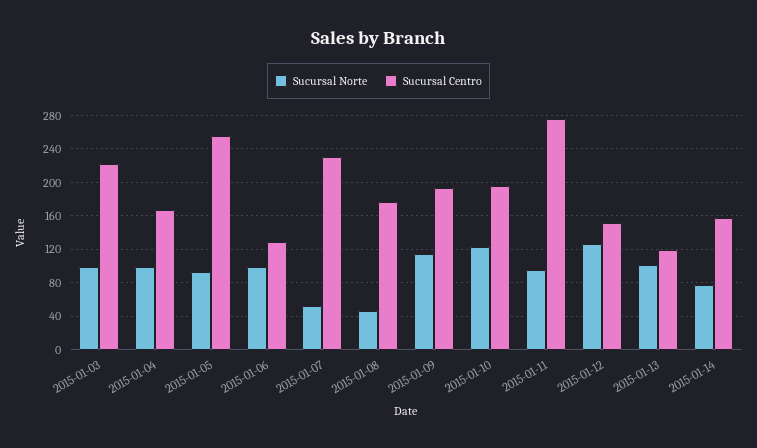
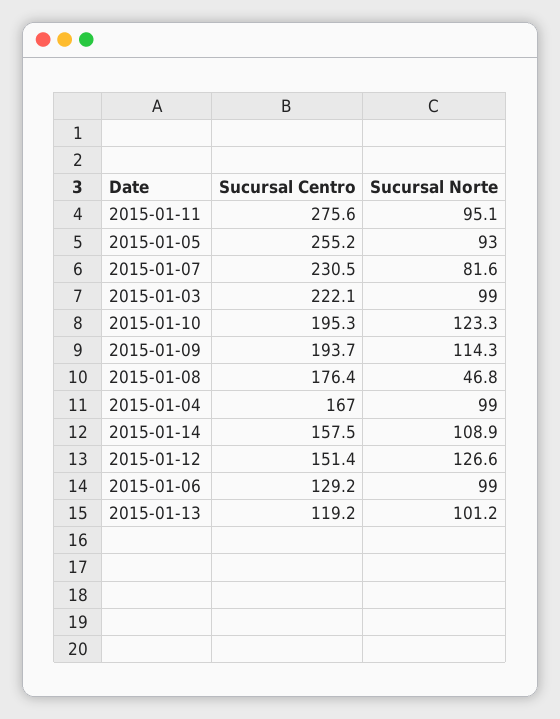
  {
    "Sucursal Norte": {
      "2015-01-03": 99,
      "2015-01-04": 99,
      "2015-01-05": 93,
      "2015-01-06": 99,
-     "2015-01-07": 50,
+     "2015-01-07": 81.6,
      "2015-01-08": 46.8,
      "2015-01-09": 114.3,
      "2015-01-10": 123.3,
      "2015-01-11": 95.1,
      "2015-01-12": 126.6,
      "2015-01-13": 101.2,
-     "2015-01-14": 80
+     "2015-01-14": 108.9
    },
    "Sucursal Centro": {
      "2015-01-03": 222.1,
      "2015-01-04": 167,
      "2015-01-05": 255.2,
      "2015-01-06": 129.2,
      "2015-01-07": 230.5,
      "2015-01-08": 176.4,
      "2015-01-09": 193.7,
      "2015-01-10": 195.3,
      "2015-01-11": 275.6,
      "2015-01-12": 151.4,
      "2015-01-13": 119.2,
      "2015-01-14": 157.5
    }
  }

